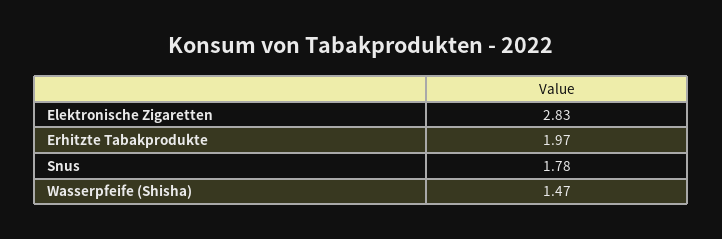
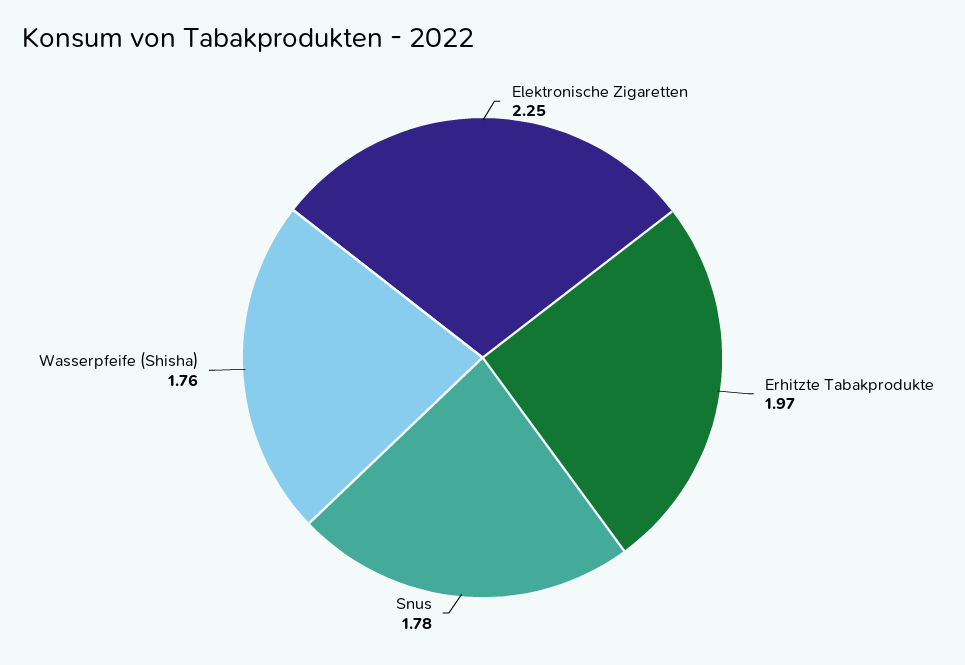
  {
-   "Elektronische Zigaretten": 2.83,
+   "Elektronische Zigaretten": 2.25,
    "Erhitzte Tabakprodukte": 1.97,
    "Snus": 1.78,
-   "Wasserpfeife (Shisha)": 1.47
+   "Wasserpfeife (Shisha)": 1.76
  }

